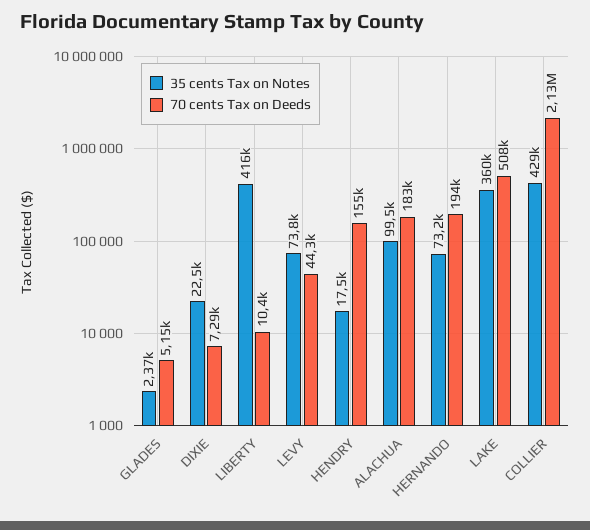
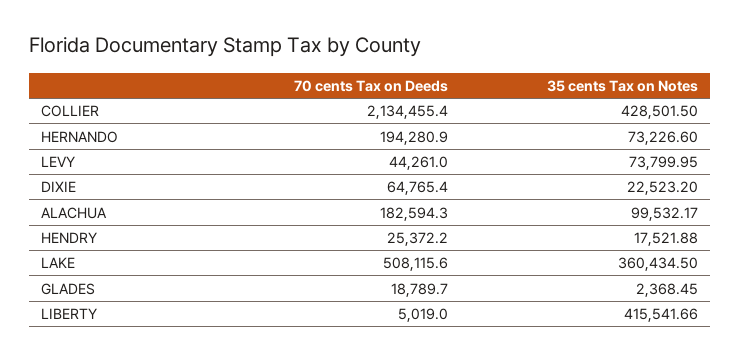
  {
    "35 cents Tax on Notes": {
      "GLADES": 2368.45,
      "DIXIE": 22523.2,
      "LIBERTY": 415541.66,
      "LEVY": 73799.95,
      "HENDRY": 17521.88,
      "ALACHUA": 99532.17,
      "HERNANDO": 73226.6,
      "LAKE": 360434.5,
      "COLLIER": 428501.5
    },
    "70 cents Tax on Deeds": {
-     "GLADES": 5150,
+     "GLADES": 18789.7,
-     "DIXIE": 7290,
+     "DIXIE": 64765.4,
-     "LIBERTY": 10400,
+     "LIBERTY": 5019,
      "LEVY": 44261,
-     "HENDRY": 155000,
+     "HENDRY": 25372.2,
      "ALACHUA": 182594.3,
      "HERNANDO": 194280.9,
      "LAKE": 508115.6,
      "COLLIER": 2134455.4
    }
  }

